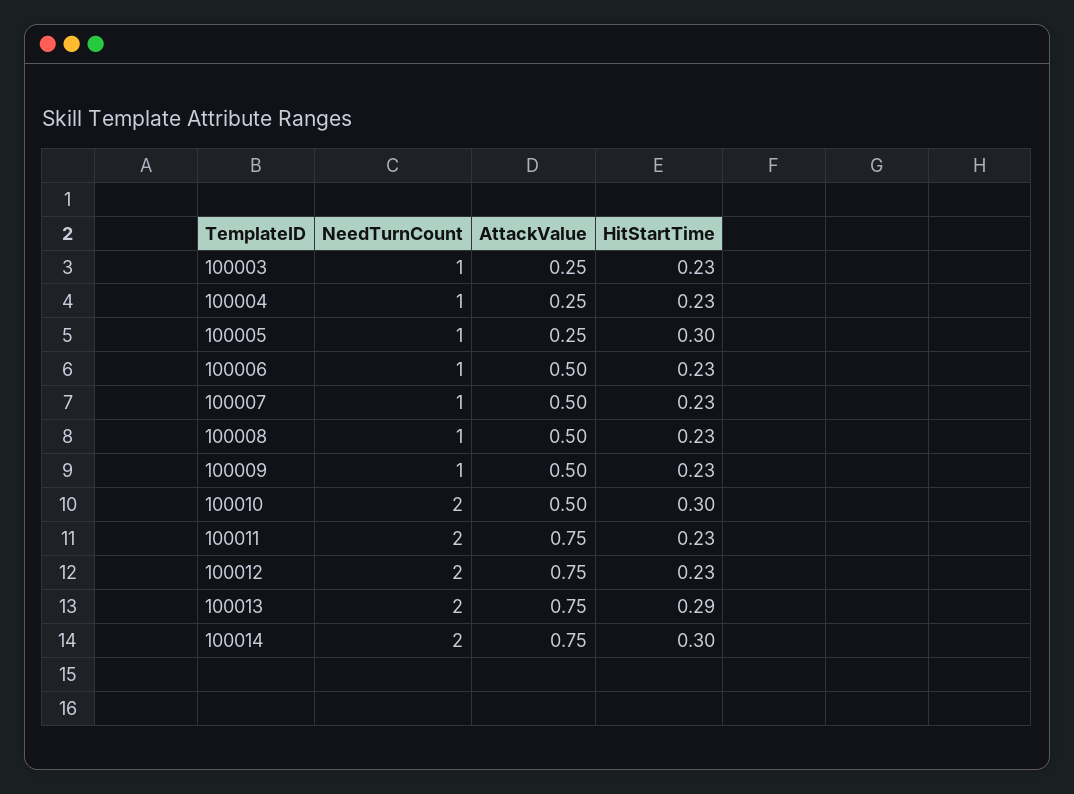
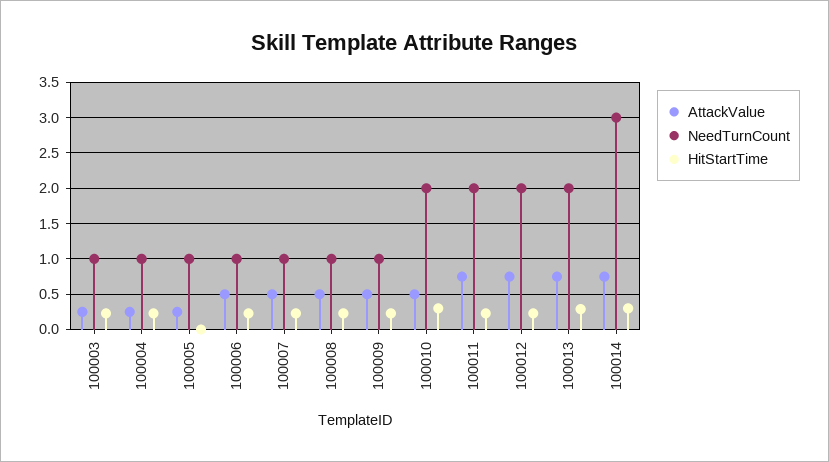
  {
    "NeedTurnCount": {
      "100003": 1,
      "100004": 1,
      "100005": 1,
      "100006": 1,
      "100007": 1,
      "100008": 1,
      "100009": 1,
      "100010": 2,
      "100011": 2,
      "100012": 2,
      "100013": 2,
-     "100014": 2
+     "100014": 3
    },
    "AttackValue": {
      "100003": 0.25,
      "100004": 0.25,
      "100005": 0.25,
      "100006": 0.5,
      "100007": 0.5,
      "100008": 0.5,
      "100009": 0.5,
      "100010": 0.5,
      "100011": 0.75,
      "100012": 0.75,
      "100013": 0.75,
      "100014": 0.75
    },
    "HitStartTime": {
      "100003": 0.23,
      "100004": 0.23,
-     "100005": 0.3,
+     "100005": 0,
      "100006": 0.23,
      "100007": 0.23,
      "100008": 0.23,
      "100009": 0.23,
      "100010": 0.3,
      "100011": 0.23,
      "100012": 0.23,
      "100013": 0.29,
      "100014": 0.3
    }
  }

